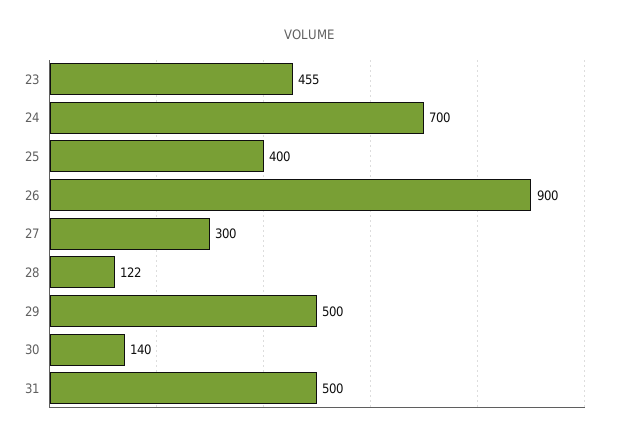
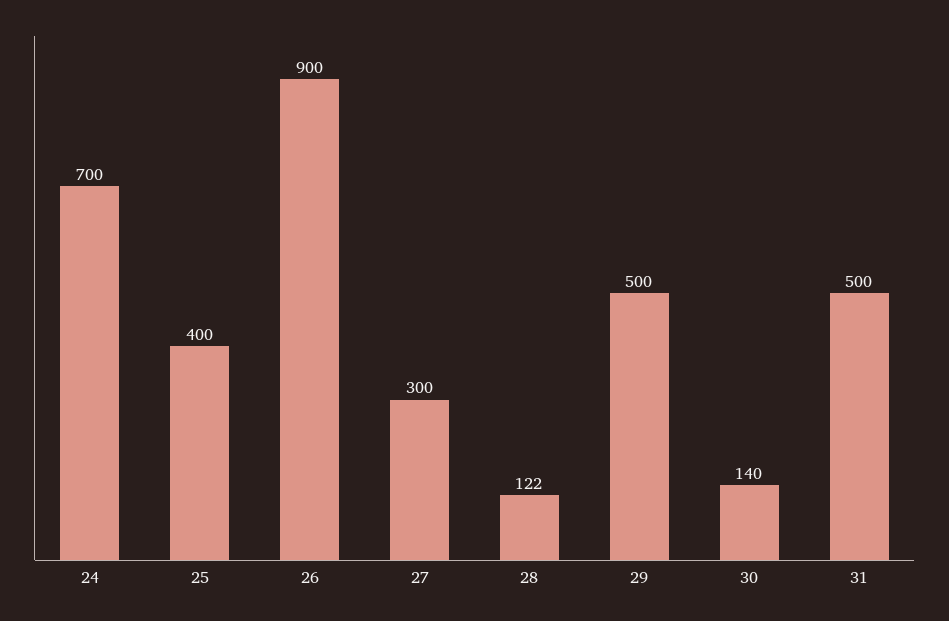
  {
-   "23": 455,
    "24": 700,
    "25": 400,
    "26": 900,
    "27": 300,
    "28": 122,
    "29": 500,
    "30": 140,
    "31": 500
  }

